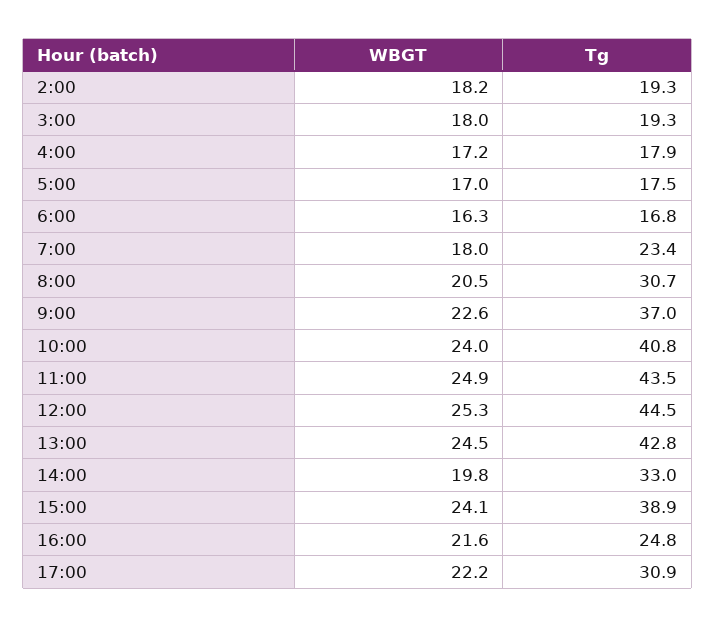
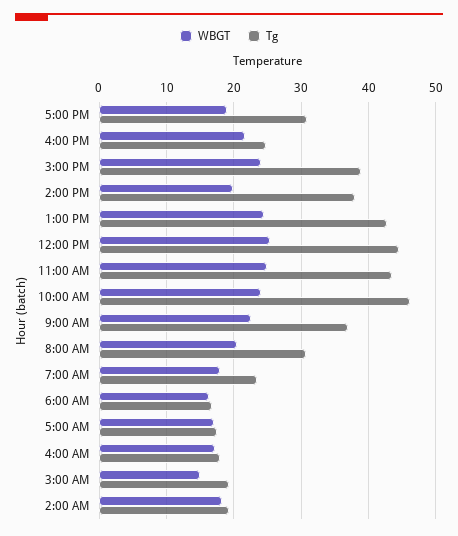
  {
    "WBGT": {
      "2:00": 18.2,
-     "3:00": 18,
+     "3:00": 15,
      "4:00": 17.2,
      "5:00": 17,
      "6:00": 16.3,
      "7:00": 18,
      "8:00": 20.5,
      "9:00": 22.6,
      "10:00": 24,
      "11:00": 24.9,
      "12:00": 25.3,
      "13:00": 24.5,
      "14:00": 19.8,
      "15:00": 24.1,
      "16:00": 21.6,
-     "17:00": 22.2
+     "17:00": 19
    },
    "Tg": {
      "2:00": 19.3,
      "3:00": 19.3,
      "4:00": 17.9,
      "5:00": 17.5,
      "6:00": 16.8,
      "7:00": 23.4,
      "8:00": 30.7,
      "9:00": 37,
-     "10:00": 40.8,
+     "10:00": 46,
      "11:00": 43.5,
      "12:00": 44.5,
      "13:00": 42.8,
-     "14:00": 33,
+     "14:00": 38,
      "15:00": 38.9,
      "16:00": 24.8,
      "17:00": 30.9
    }
  }

